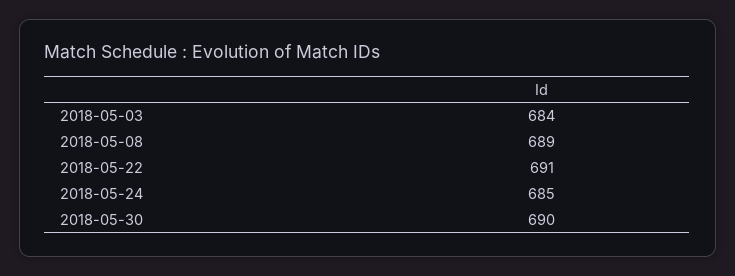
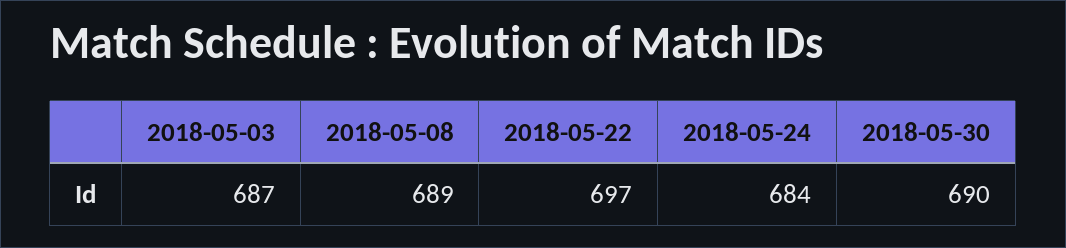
  {
-   "2018-05-03": 684,
+   "2018-05-03": 687,
    "2018-05-08": 689,
-   "2018-05-22": 691,
+   "2018-05-22": 697,
-   "2018-05-24": 685,
+   "2018-05-24": 684,
    "2018-05-30": 690
  }

